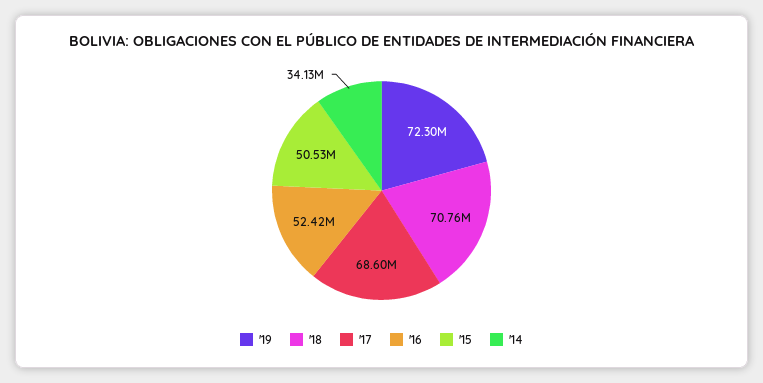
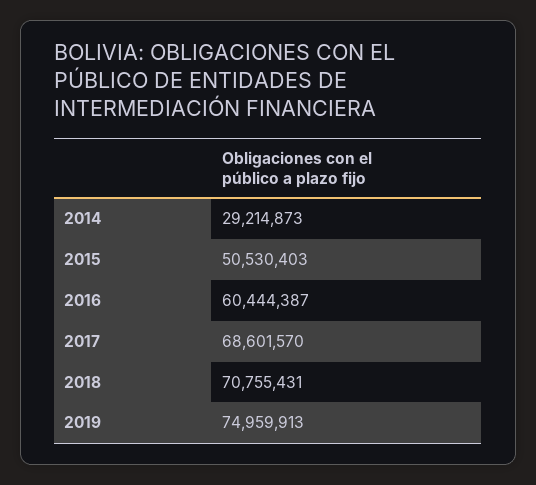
  {
-   "'19": 72300000,
+   "'19": 74959913,
    "'18": 70755431,
    "'17": 68601570,
-   "'16": 52420000,
+   "'16": 60444387,
    "'15": 50530403,
-   "'14": 34130000
+   "'14": 29214873
  }

